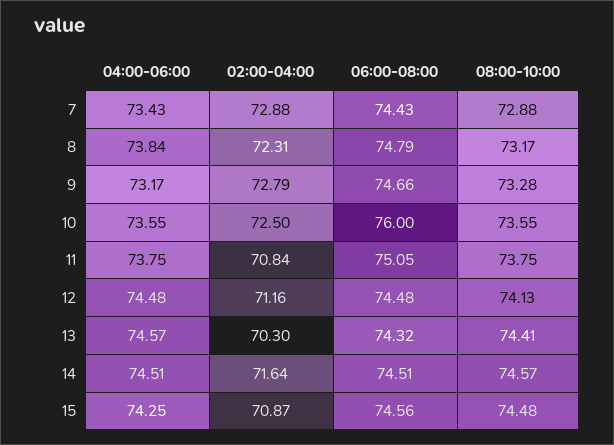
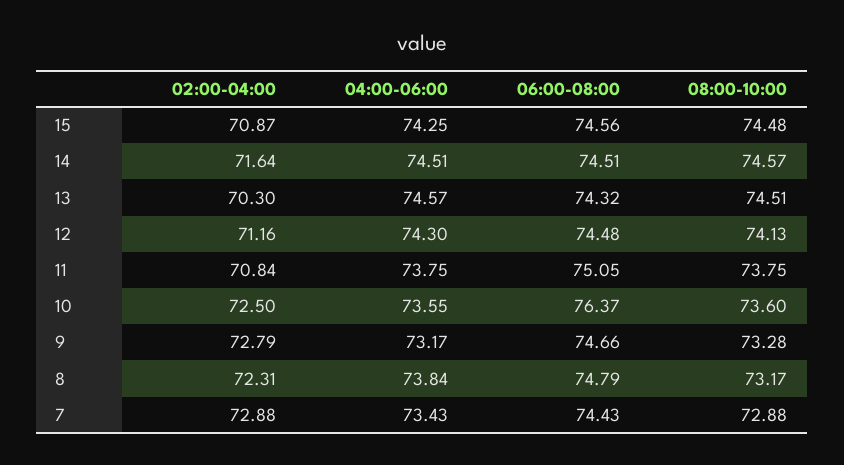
  {
    "04:00-06:00": {
      "7": 73.43,
      "8": 73.84,
      "9": 73.17,
      "10": 73.55,
      "11": 73.75,
-     "12": 74.48,
+     "12": 74.3,
      "13": 74.57,
      "14": 74.51,
      "15": 74.25
    },
    "02:00-04:00": {
      "7": 72.88,
      "8": 72.31,
      "9": 72.79,
      "10": 72.5,
      "11": 70.84,
      "12": 71.16,
      "13": 70.3,
      "14": 71.64,
      "15": 70.87
    },
    "06:00-08:00": {
      "7": 74.43,
      "8": 74.79,
      "9": 74.66,
-     "10": 76,
+     "10": 76.37,
      "11": 75.05,
      "12": 74.48,
      "13": 74.32,
      "14": 74.51,
      "15": 74.56
    },
    "08:00-10:00": {
      "7": 72.88,
      "8": 73.17,
      "9": 73.28,
-     "10": 73.55,
+     "10": 73.6,
      "11": 73.75,
      "12": 74.13,
-     "13": 74.41,
+     "13": 74.51,
      "14": 74.57,
      "15": 74.48
    }
  }

